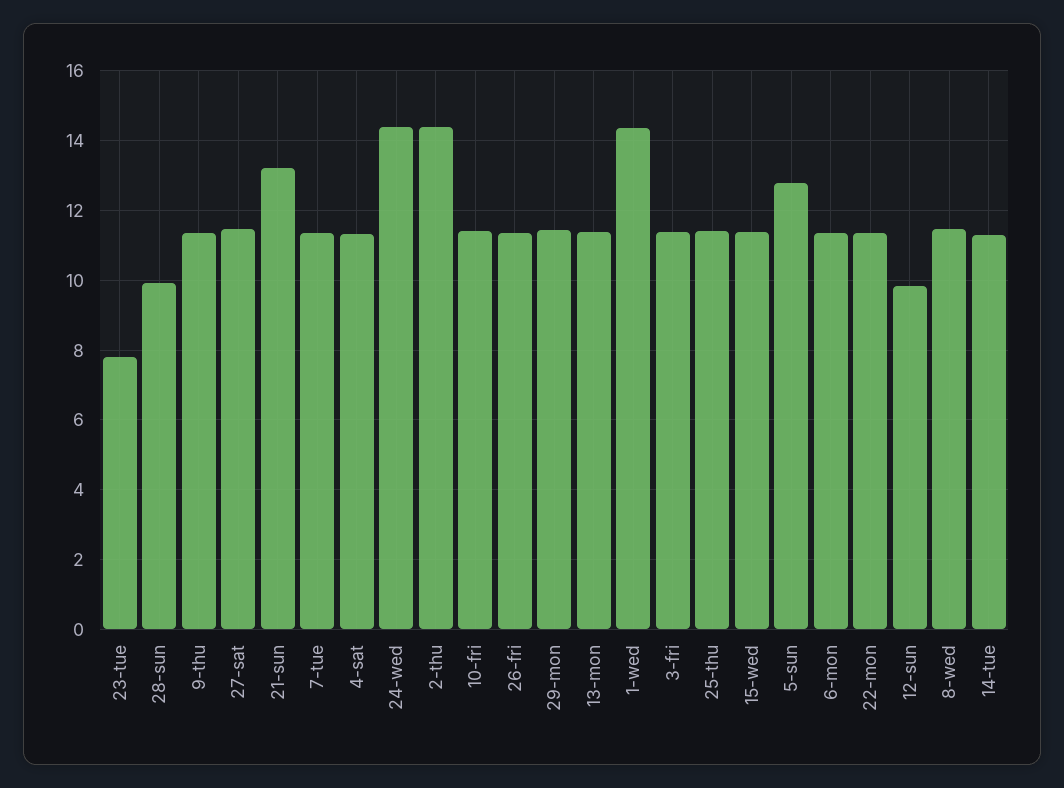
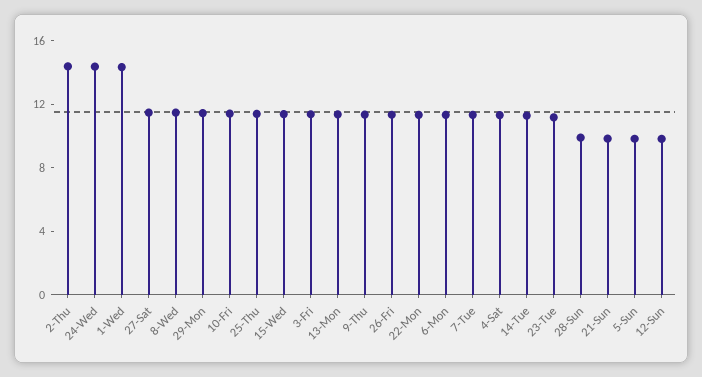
  {
-   "23-tue": 7.8,
+   "23-tue": 11,
    "28-sun": 10,
    "9-thu": 11.4,
    "27-sat": 11.4,
-   "21-sun": 13.2,
+   "21-sun": 10,
    "7-tue": 11.4,
    "4-sat": 11.4,
    "24-wed": 14.4,
    "2-thu": 14.4,
    "10-fri": 11.4,
    "26-fri": 11.4,
    "29-mon": 11.4,
    "13-mon": 11.4,
    "1-wed": 14.4,
    "3-fri": 11.4,
    "25-thu": 11.4,
    "15-wed": 11.4,
-   "5-sun": 12.8,
+   "5-sun": 10,
    "6-mon": 11.4,
    "22-mon": 11.4,
    "12-sun": 9.8,
    "8-wed": 11.4,
    "14-tue": 11.2
  }

